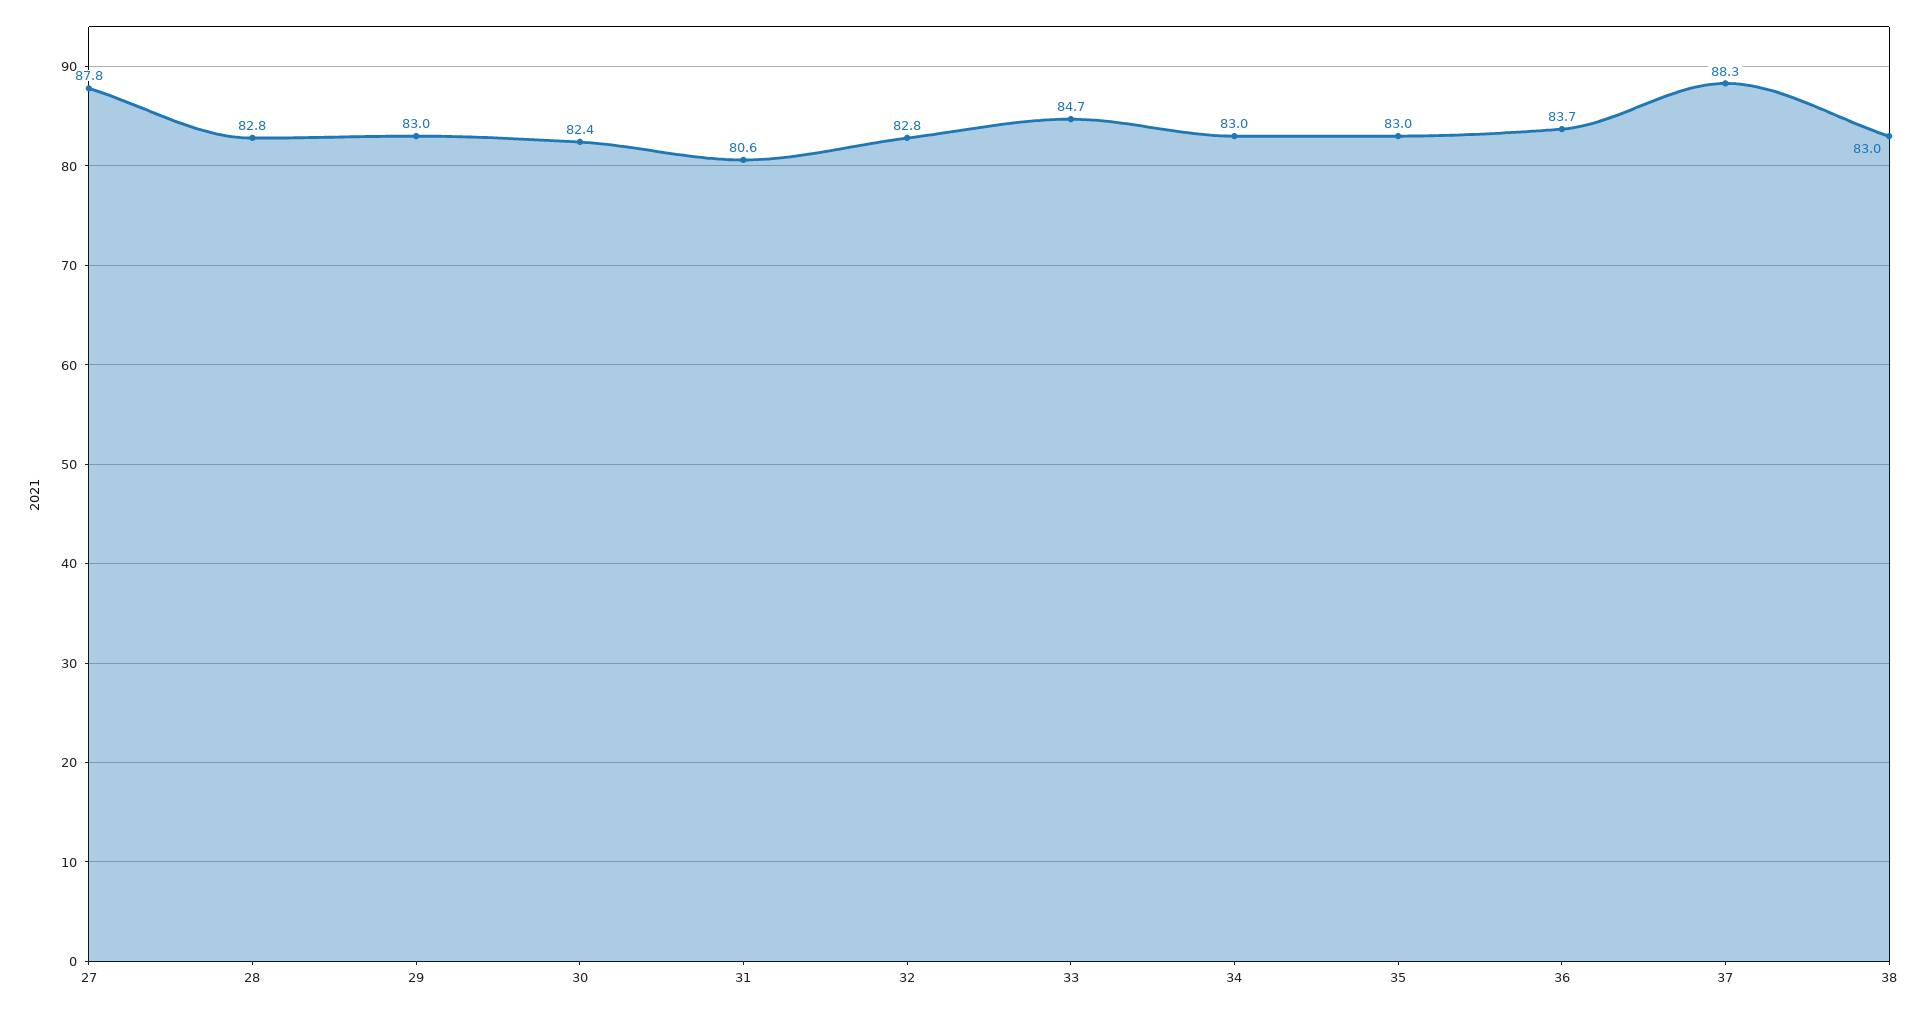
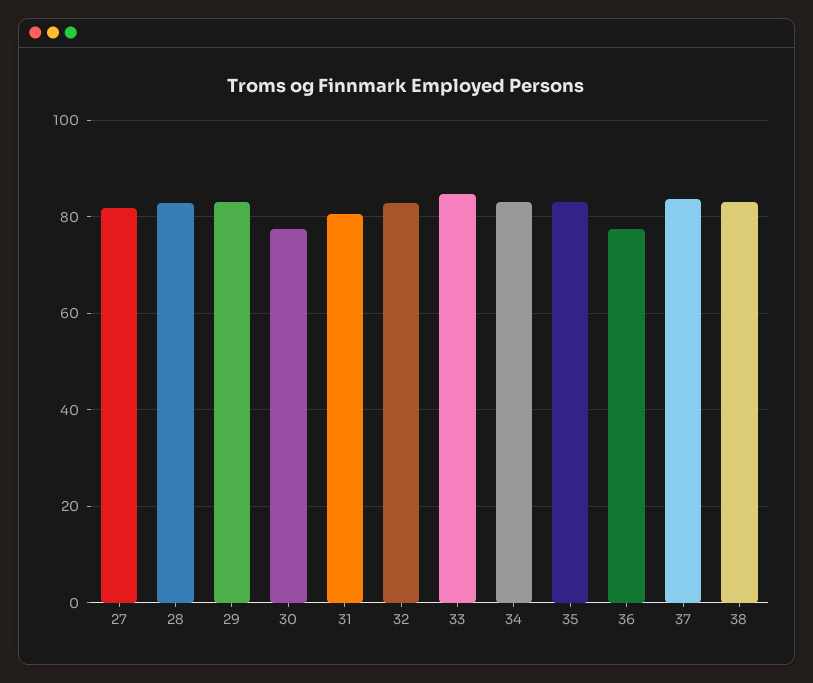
  {
-   "27": 87.8,
+   "27": 82,
    "28": 82.8,
    "29": 83,
-   "30": 82.4,
+   "30": 78,
    "31": 80.6,
    "32": 82.8,
    "33": 84.7,
    "34": 83,
    "35": 83,
-   "36": 83.7,
+   "36": 78,
-   "37": 88.3,
+   "37": 84,
    "38": 83
  }

